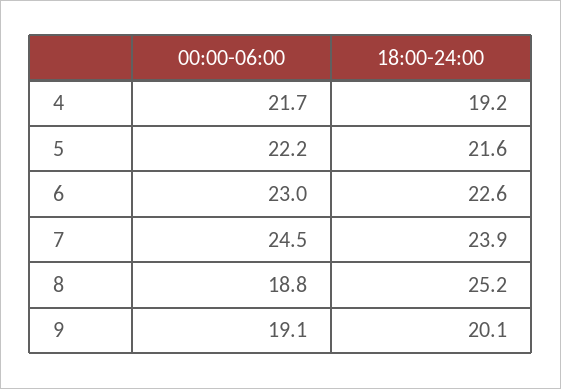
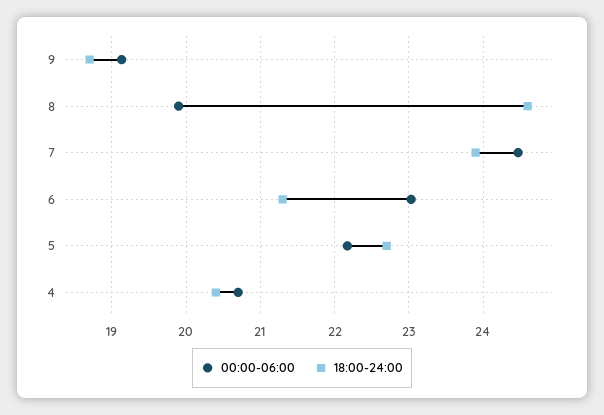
  {
    "00:00-06:00": {
-     "4": 21.7,
+     "4": 20.7,
      "5": 22.2,
      "6": 23,
      "7": 24.5,
-     "8": 18.8,
+     "8": 19.9,
      "9": 19.1
    },
    "18:00-24:00": {
-     "4": 19.2,
+     "4": 20.4,
-     "5": 21.6,
+     "5": 22.7,
-     "6": 22.6,
+     "6": 21.3,
      "7": 23.9,
-     "8": 25.2,
+     "8": 24.6,
-     "9": 20.1
+     "9": 18.7
    }
  }

